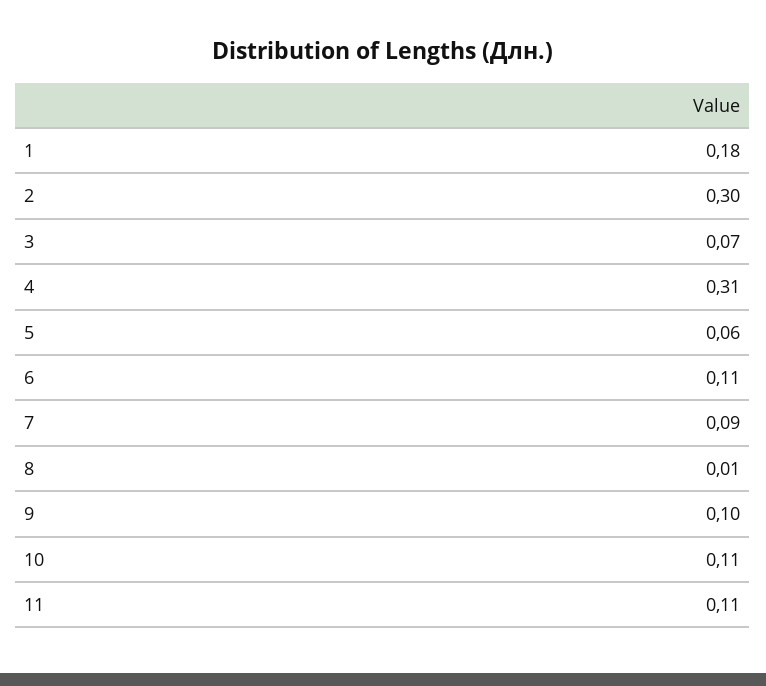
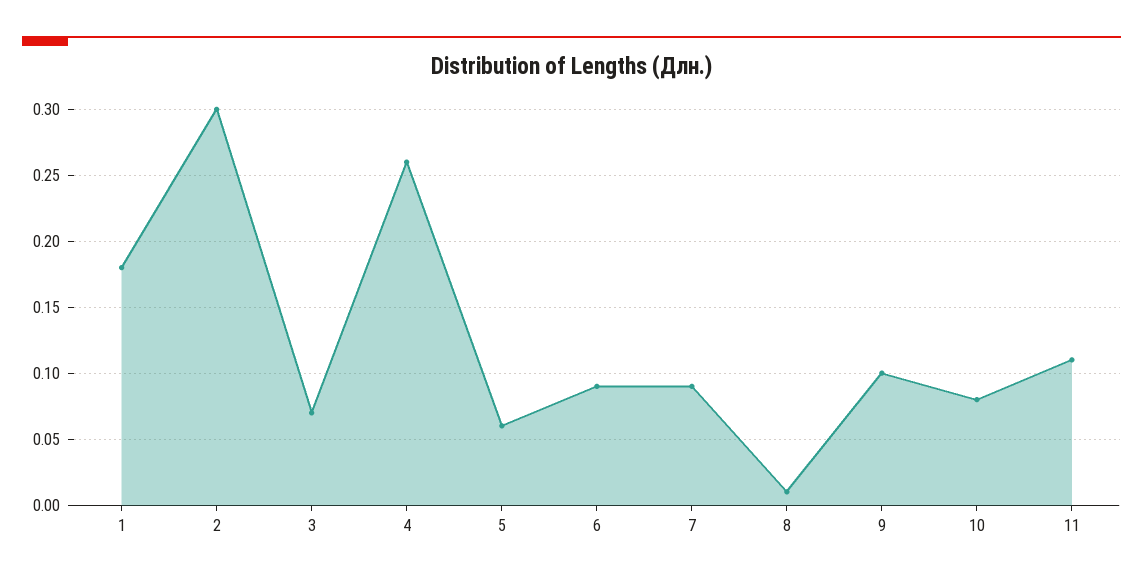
  {
    "1": 0.18,
    "2": 0.3,
    "3": 0.07,
-   "4": 0.31,
+   "4": 0.26,
    "5": 0.06,
-   "6": 0.11,
+   "6": 0.09,
    "7": 0.09,
    "8": 0.01,
    "9": 0.1,
-   "10": 0.11,
+   "10": 0.08,
    "11": 0.11
  }

